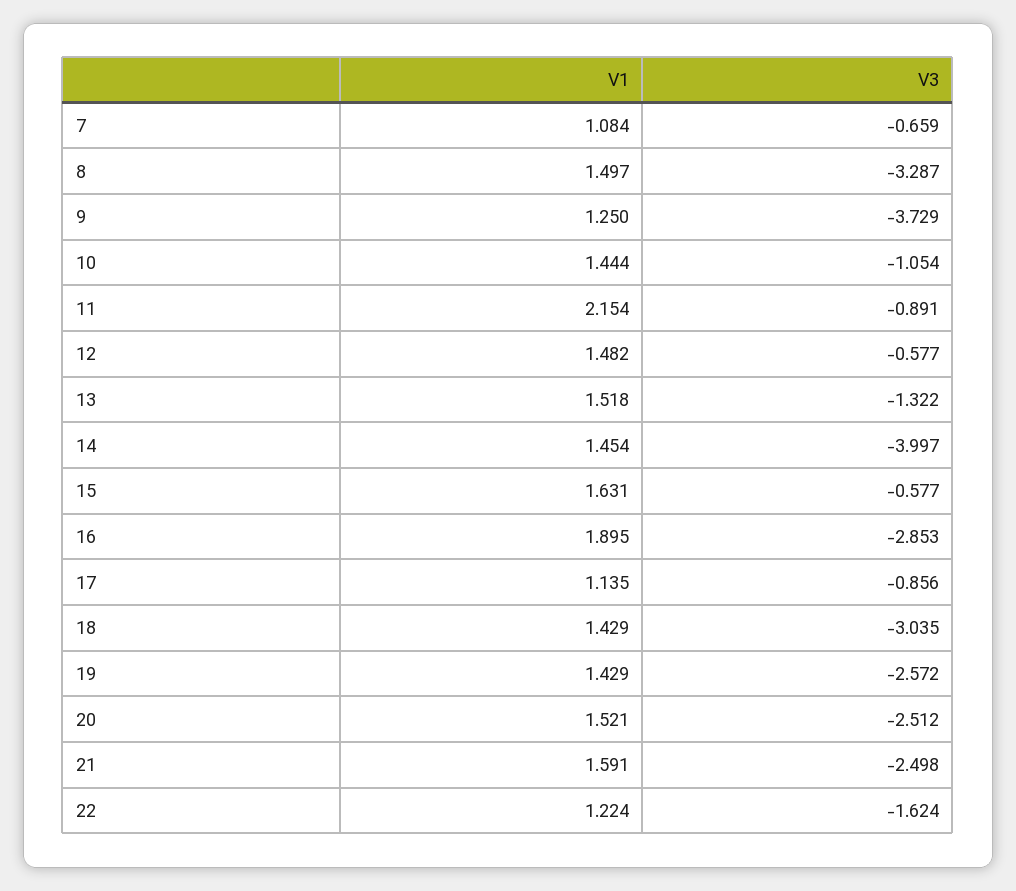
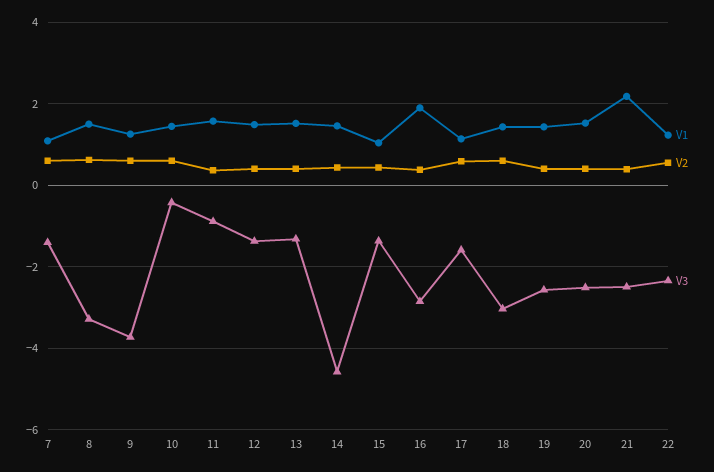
  {
    "V1": {
      "7": 1.084,
      "8": 1.497,
      "9": 1.25,
      "10": 1.444,
-     "11": 2.154,
+     "11": 1.6,
      "12": 1.482,
      "13": 1.518,
      "14": 1.454,
-     "15": 1.631,
+     "15": 1,
      "16": 1.895,
      "17": 1.135,
      "18": 1.429,
      "19": 1.429,
      "20": 1.521,
-     "21": 1.591,
+     "21": 2.2,
      "22": 1.224
    },
    "V3": {
-     "7": -0.659,
+     "7": -1.4,
      "8": -3.287,
      "9": -3.729,
-     "10": -1.054,
+     "10": -0.4,
      "11": -0.891,
-     "12": -0.577,
+     "12": -1.4,
      "13": -1.322,
-     "14": -3.997,
+     "14": -4.6,
-     "15": -0.577,
+     "15": -1.4,
      "16": -2.853,
-     "17": -0.856,
+     "17": -1.6,
      "18": -3.035,
      "19": -2.572,
      "20": -2.512,
      "21": -2.498,
-     "22": -1.624
+     "22": -2.4
-   }
+   },
+   "V2": {
+     "7": 0.6,
+     "8": 0.6,
+     "9": 0.6,
+     "10": 0.6,
+     "11": 0.4,
+     "12": 0.4,
+     "13": 0.4,
+     "14": 0.4,
+     "15": 0.4,
+     "16": 0.4,
+     "17": 0.6,
+     "18": 0.6,
+     "19": 0.4,
+     "20": 0.4,
+     "21": 0.4,
+     "22": 0.6
+   }
  }

